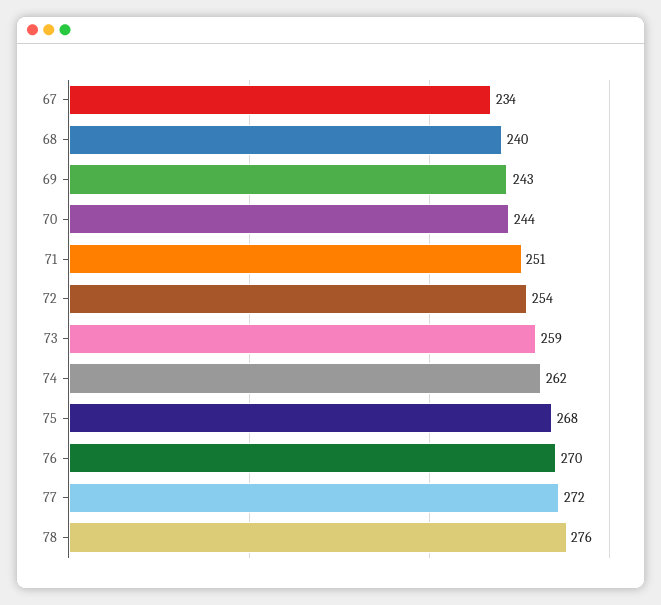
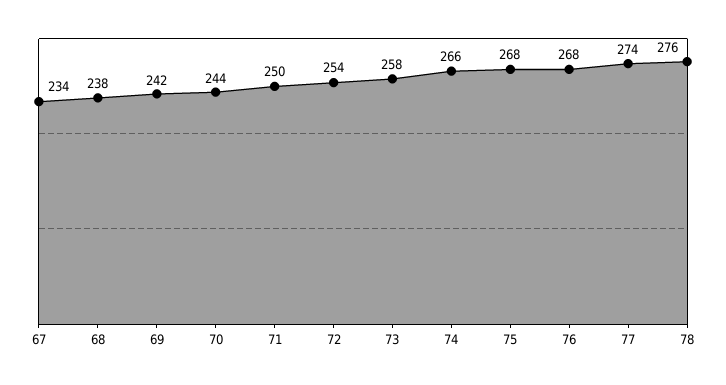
  {
    "67": 234,
-   "68": 240,
+   "68": 238,
-   "69": 243,
+   "69": 242,
    "70": 244,
-   "71": 251,
+   "71": 250,
    "72": 254,
-   "73": 259,
+   "73": 258,
-   "74": 262,
+   "74": 266,
    "75": 268,
-   "76": 270,
+   "76": 268,
-   "77": 272,
+   "77": 274,
    "78": 276
  }

